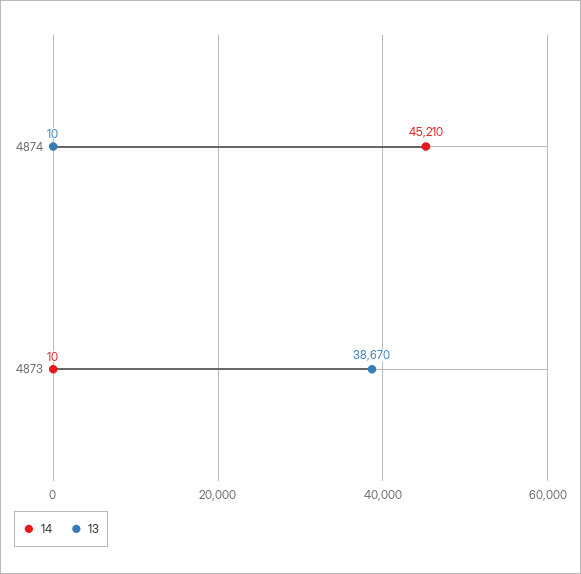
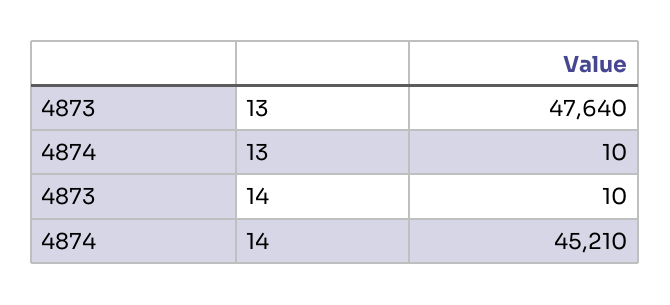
  {
    "14": {
      "4874": 45210,
      "4873": 10
    },
    "13": {
      "4874": 10,
-     "4873": 38670
+     "4873": 47640
    }
  }

